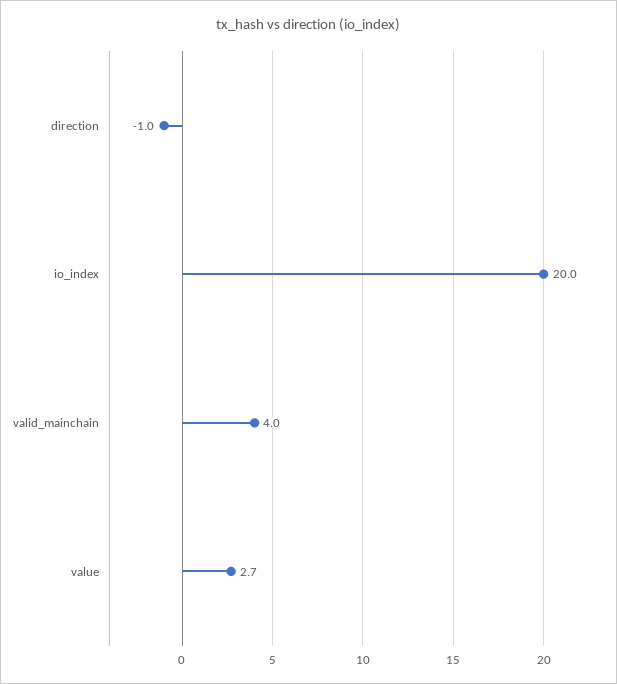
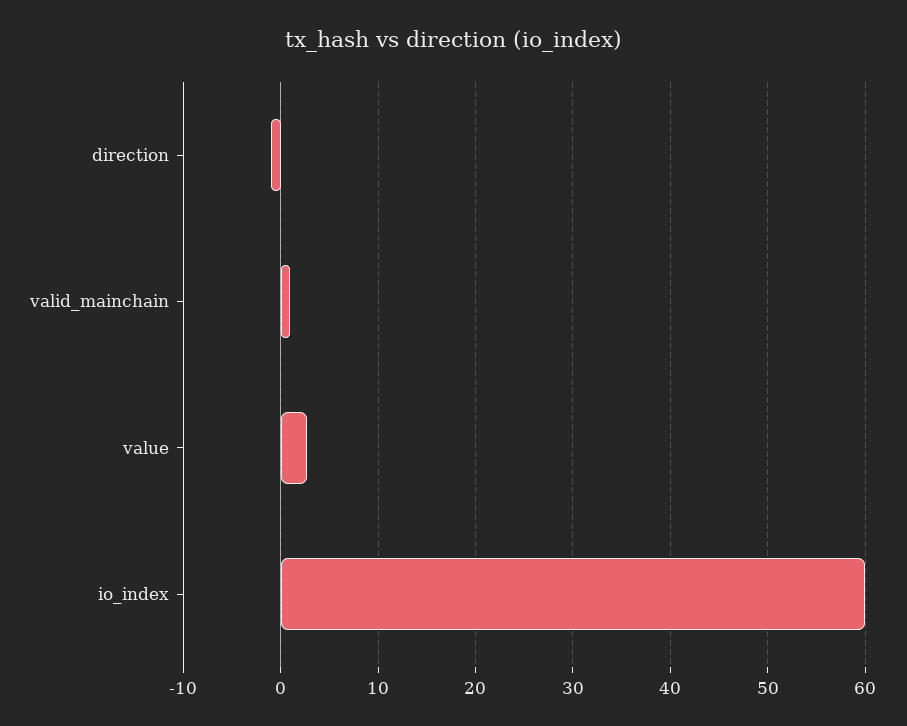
  {
    "direction": -1,
-   "io_index": 20,
+   "io_index": 60,
-   "valid_mainchain": 4,
+   "valid_mainchain": 1,
    "value": 2.7
  }

